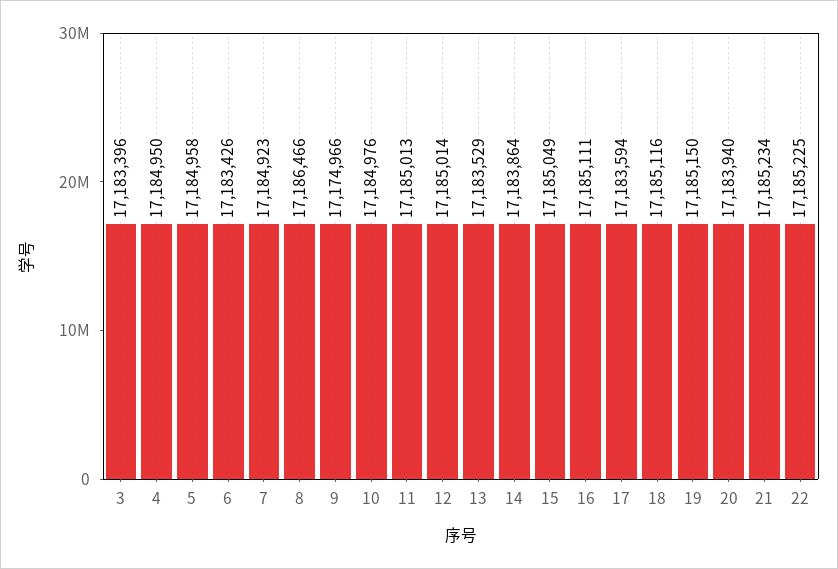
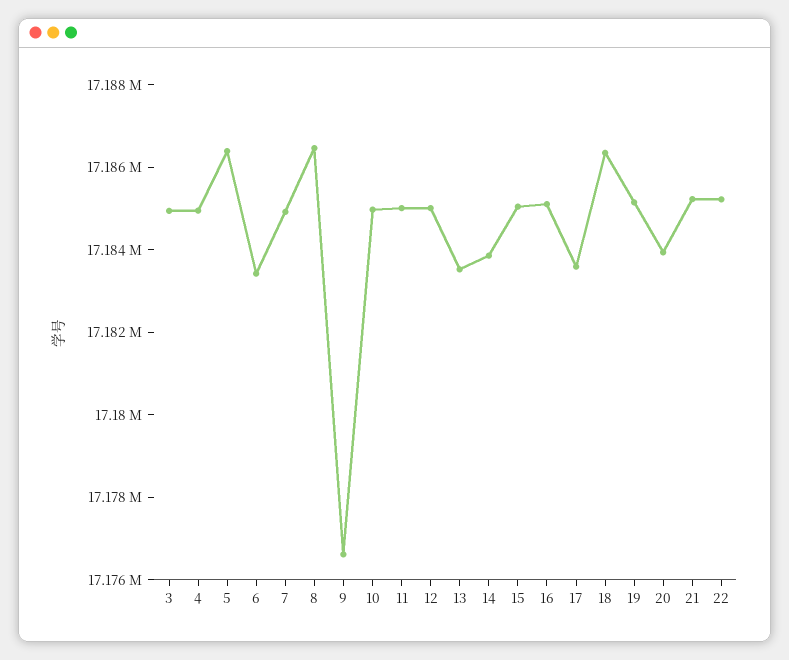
  {
-   "3": 17183396,
+   "3": 17185000,
    "4": 17184950,
-   "5": 17184958,
+   "5": 17186500,
    "6": 17183426,
    "7": 17184923,
    "8": 17186466,
-   "9": 17174966,
+   "9": 17176500,
    "10": 17184976,
    "11": 17185013,
    "12": 17185014,
    "13": 17183529,
    "14": 17183864,
    "15": 17185049,
    "16": 17185111,
    "17": 17183594,
-   "18": 17185116,
+   "18": 17186500,
    "19": 17185150,
    "20": 17183940,
    "21": 17185234,
    "22": 17185225
  }

